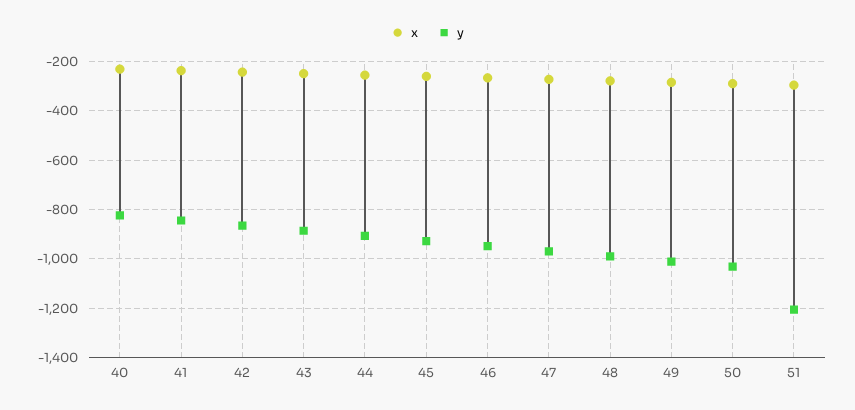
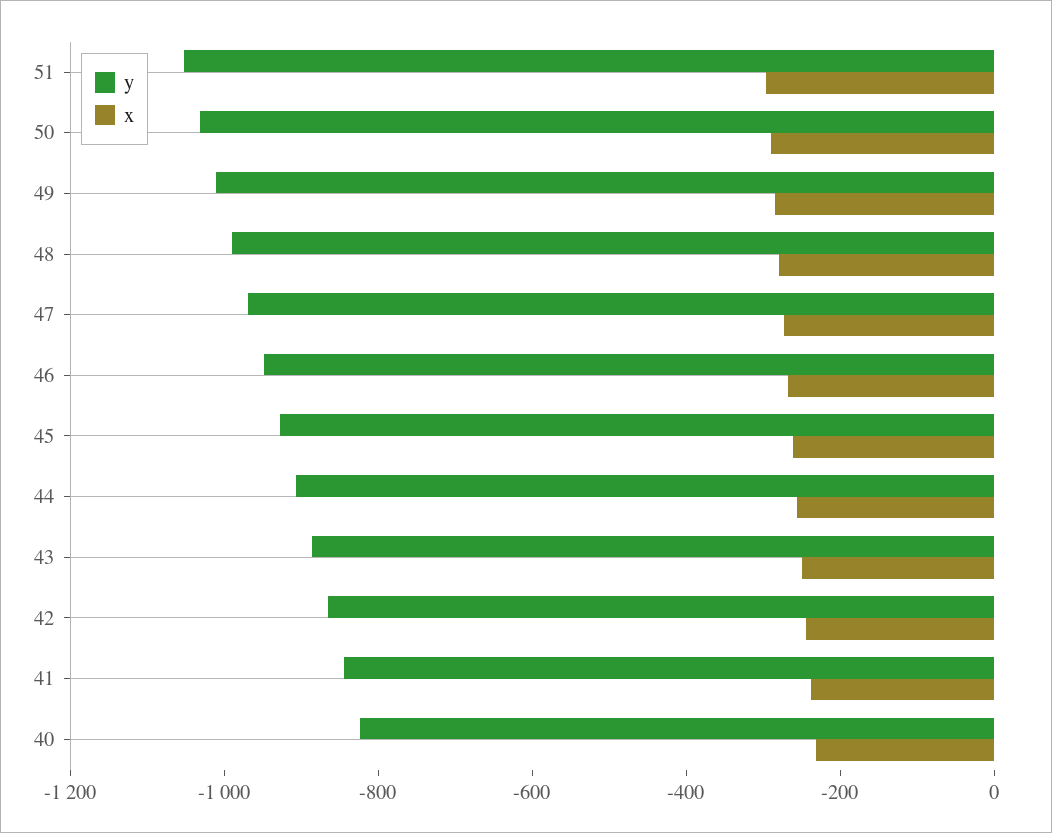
  {
    "x": {
      "40": -225,
      "41": -250,
      "42": -250,
      "43": -250,
      "44": -250,
      "45": -250,
      "46": -275,
      "47": -275,
      "48": -275,
      "49": -275,
      "50": -300,
      "51": -300
    },
    "y": {
      "40": -825,
      "41": -850,
      "42": -875,
      "43": -875,
      "44": -900,
      "45": -925,
      "46": -950,
      "47": -975,
      "48": -1000,
      "49": -1000,
      "50": -1025,
-     "51": -1200
+     "51": -1050
    }
  }

